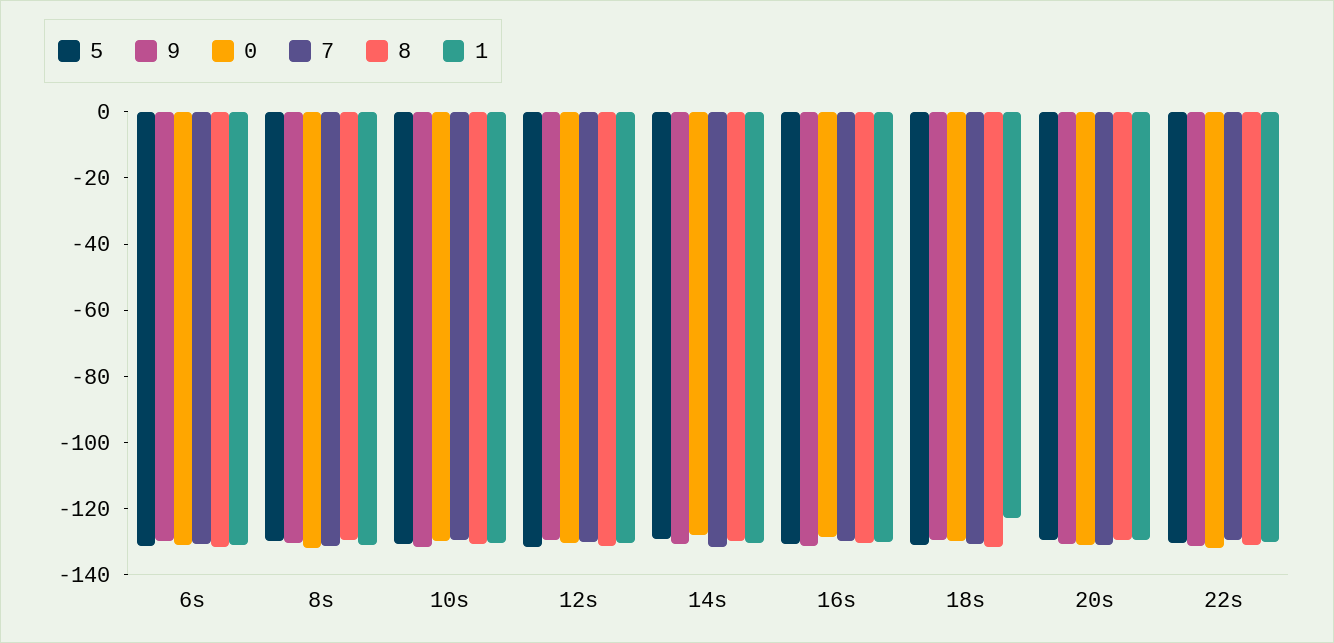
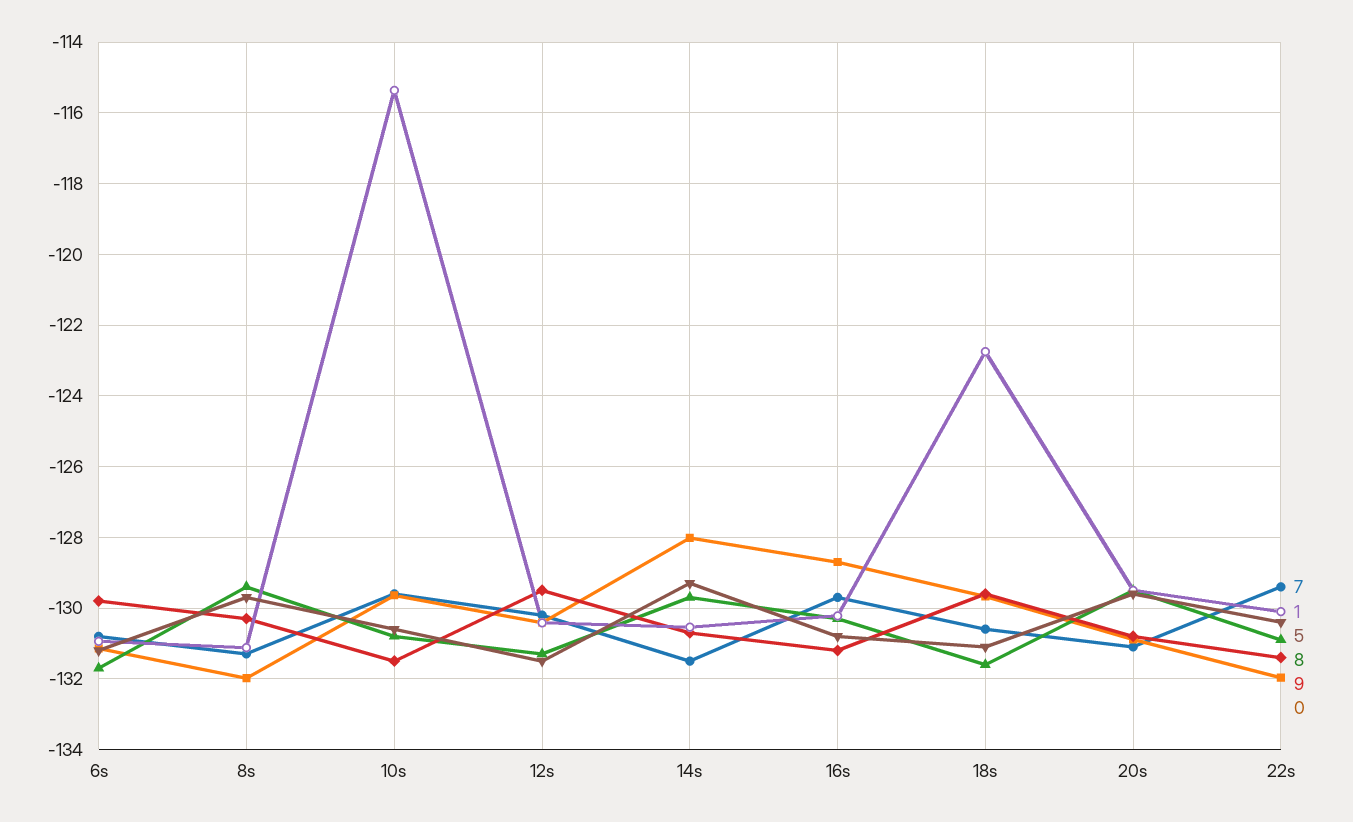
  {
    "5": {
      "6s": -131.2,
      "8s": -129.8,
      "10s": -130.6,
      "12s": -131.6,
      "14s": -129.4,
      "16s": -130.8,
      "18s": -131.2,
      "20s": -129.6,
      "22s": -130.4
    },
    "9": {
      "6s": -129.8,
      "8s": -130.4,
      "10s": -131.6,
      "12s": -129.6,
      "14s": -130.8,
      "16s": -131.2,
      "18s": -129.6,
      "20s": -130.8,
      "22s": -131.4
    },
    "0": {
      "6s": -131.2,
      "8s": -132,
      "10s": -129.6,
      "12s": -130.4,
      "14s": -128,
      "16s": -128.8,
      "18s": -129.6,
      "20s": -130.8,
      "22s": -132
    },
    "7": {
      "6s": -130.8,
      "8s": -131.4,
      "10s": -129.6,
      "12s": -130.2,
      "14s": -131.6,
      "16s": -129.8,
      "18s": -130.6,
      "20s": -131.2,
      "22s": -129.4
    },
    "8": {
      "6s": -131.8,
      "8s": -129.4,
      "10s": -130.8,
      "12s": -131.4,
      "14s": -129.8,
      "16s": -130.4,
      "18s": -131.6,
      "20s": -129.6,
      "22s": -131
    },
    "1": {
      "6s": -131,
      "8s": -131.2,
-     "10s": -130,
+     "10s": -115.4,
      "12s": -130.4,
      "14s": -130.6,
      "16s": -130.2,
      "18s": -122.8,
      "20s": -129.6,
      "22s": -130.2
    }
  }

